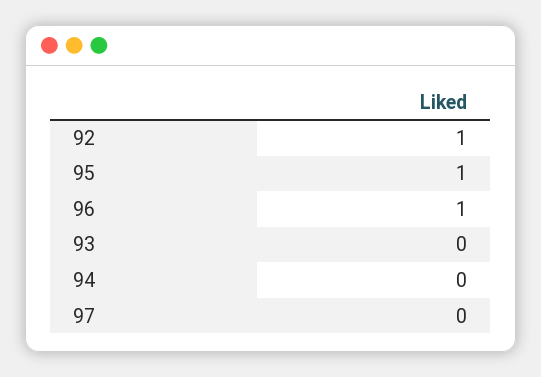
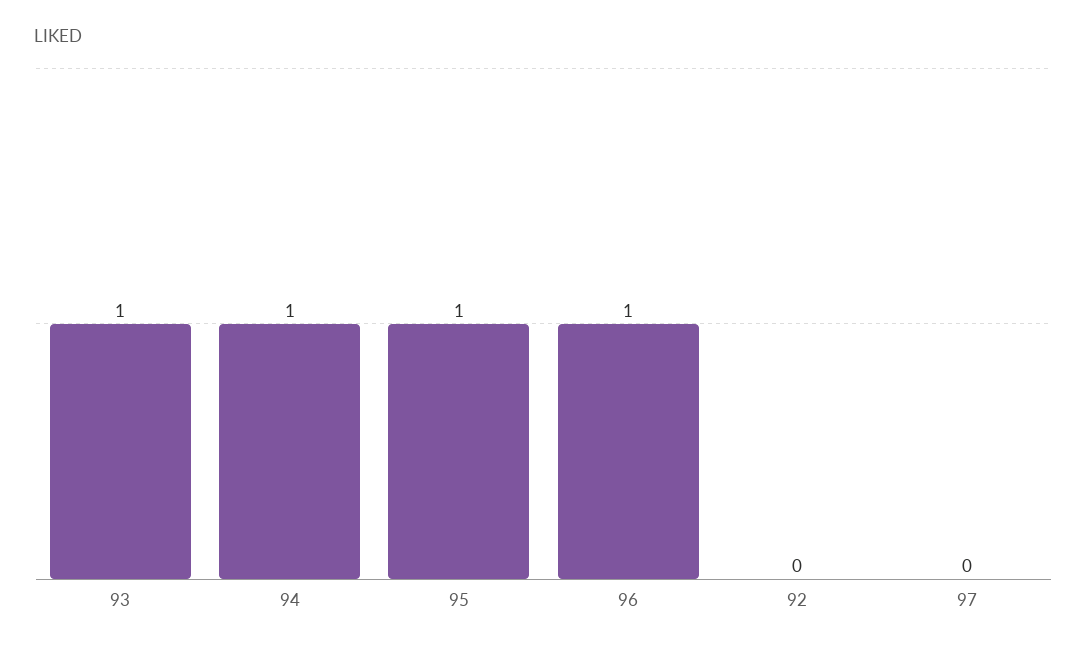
  {
-   "92": 1,
+   "92": 0,
    "95": 1,
    "96": 1,
-   "93": 0,
+   "93": 1,
-   "94": 0,
+   "94": 1,
    "97": 0
  }

